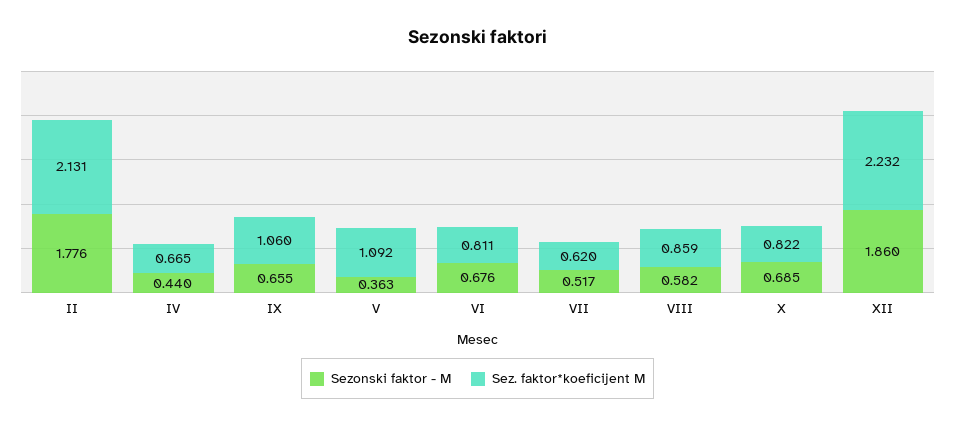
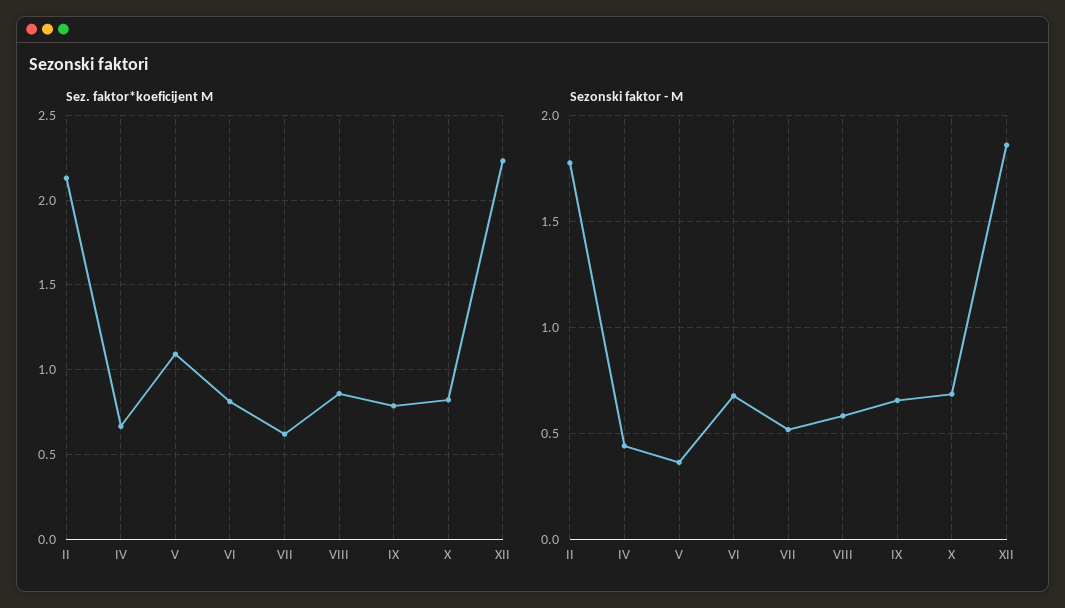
  {
    "Sezonski faktor - M": {
      "II": 1.776,
      "IV": 0.44,
      "IX": 0.655,
      "V": 0.363,
      "VI": 0.676,
      "VII": 0.517,
      "VIII": 0.582,
      "X": 0.685,
      "XII": 1.86
    },
    "Sez. faktor*koeficijent M": {
      "II": 2.131,
      "IV": 0.665,
-     "IX": 1.06,
+     "IX": 0.8,
      "V": 1.092,
      "VI": 0.811,
      "VII": 0.62,
      "VIII": 0.859,
      "X": 0.822,
      "XII": 2.232
    }
  }

